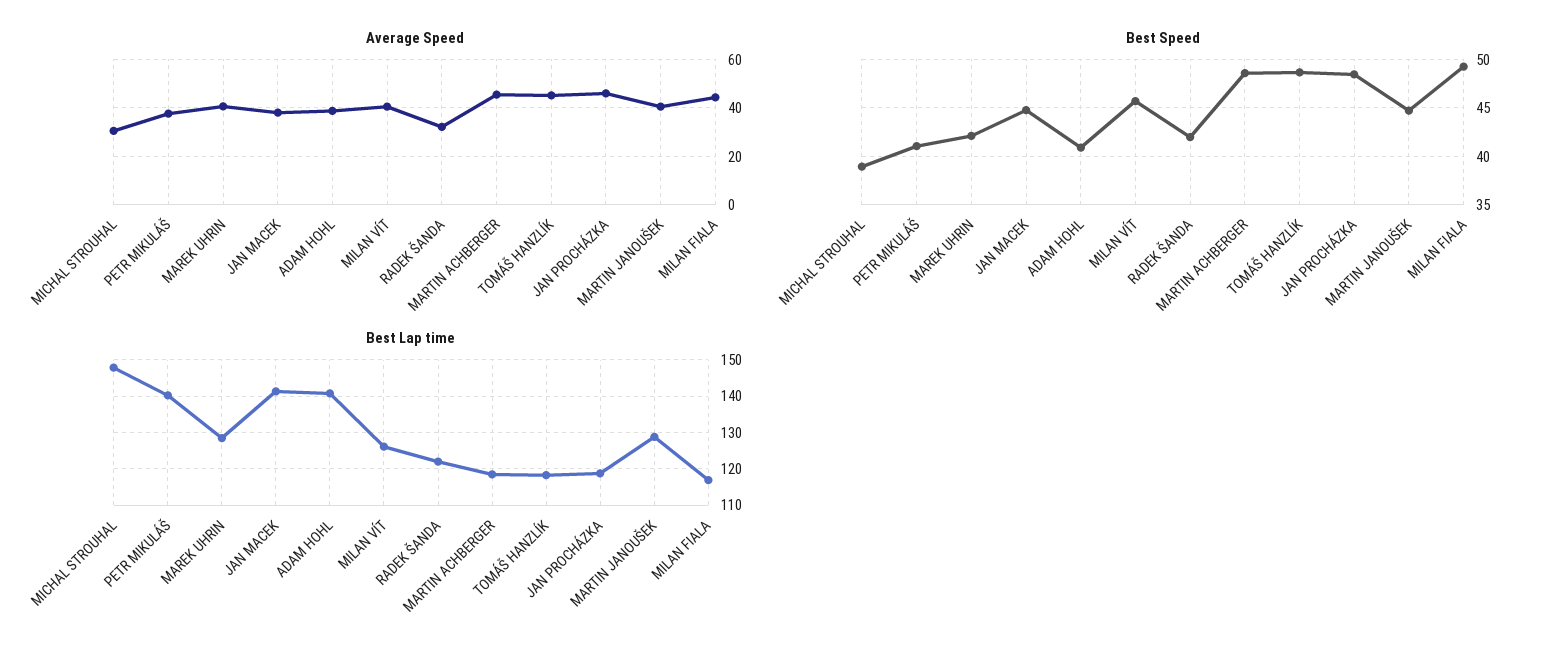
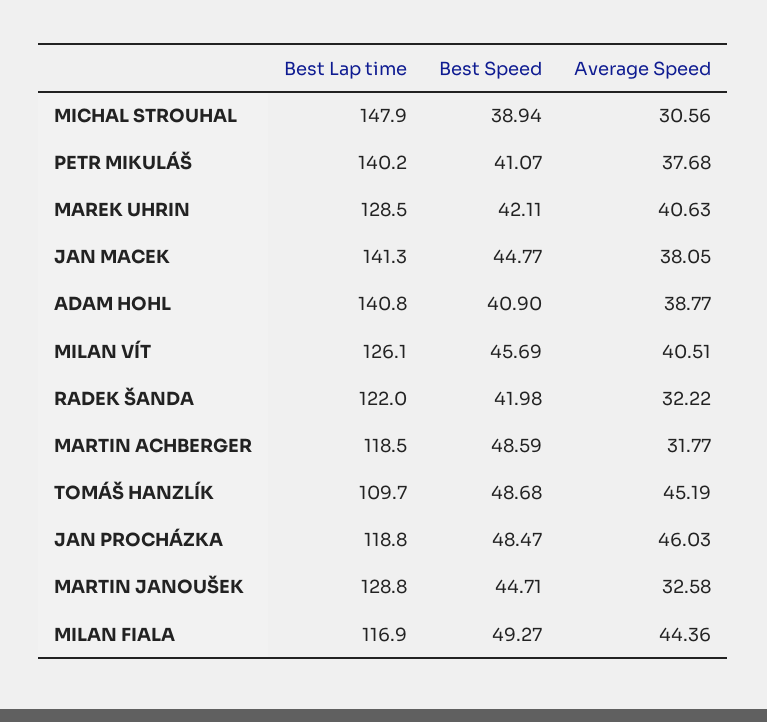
  {
    "Average Speed": {
      "MICHAL STROUHAL": 30.56,
      "PETR MIKULÁŠ": 37.68,
      "MAREK UHRIN": 40.63,
      "JAN MACEK": 38.05,
      "ADAM HOHL": 38.77,
      "MILAN VÍT": 40.51,
      "RADEK ŠANDA": 32.22,
-     "MARTIN ACHBERGER": 45,
+     "MARTIN ACHBERGER": 31.77,
      "TOMÁŠ HANZLÍK": 45.19,
      "JAN PROCHÁZKA": 46.03,
-     "MARTIN JANOUŠEK": 40,
+     "MARTIN JANOUŠEK": 32.58,
      "MILAN FIALA": 44.36
    },
    "Best Speed": {
      "MICHAL STROUHAL": 38.94,
      "PETR MIKULÁŠ": 41.07,
      "MAREK UHRIN": 42.11,
      "JAN MACEK": 44.77,
      "ADAM HOHL": 40.9,
      "MILAN VÍT": 45.69,
      "RADEK ŠANDA": 41.98,
      "MARTIN ACHBERGER": 48.59,
      "TOMÁŠ HANZLÍK": 48.68,
      "JAN PROCHÁZKA": 48.47,
      "MARTIN JANOUŠEK": 44.71,
      "MILAN FIALA": 49.27
    },
    "Best Lap time": {
      "MICHAL STROUHAL": 147.9,
      "PETR MIKULÁŠ": 140.2,
      "MAREK UHRIN": 128.5,
      "JAN MACEK": 141.3,
      "ADAM HOHL": 140.8,
      "MILAN VÍT": 126.1,
      "RADEK ŠANDA": 122,
      "MARTIN ACHBERGER": 118.5,
-     "TOMÁŠ HANZLÍK": 118,
+     "TOMÁŠ HANZLÍK": 109.7,
      "JAN PROCHÁZKA": 118.8,
      "MARTIN JANOUŠEK": 128.8,
      "MILAN FIALA": 116.9
    }
  }

